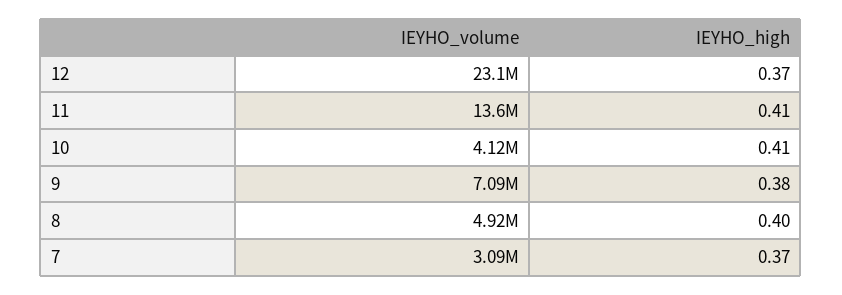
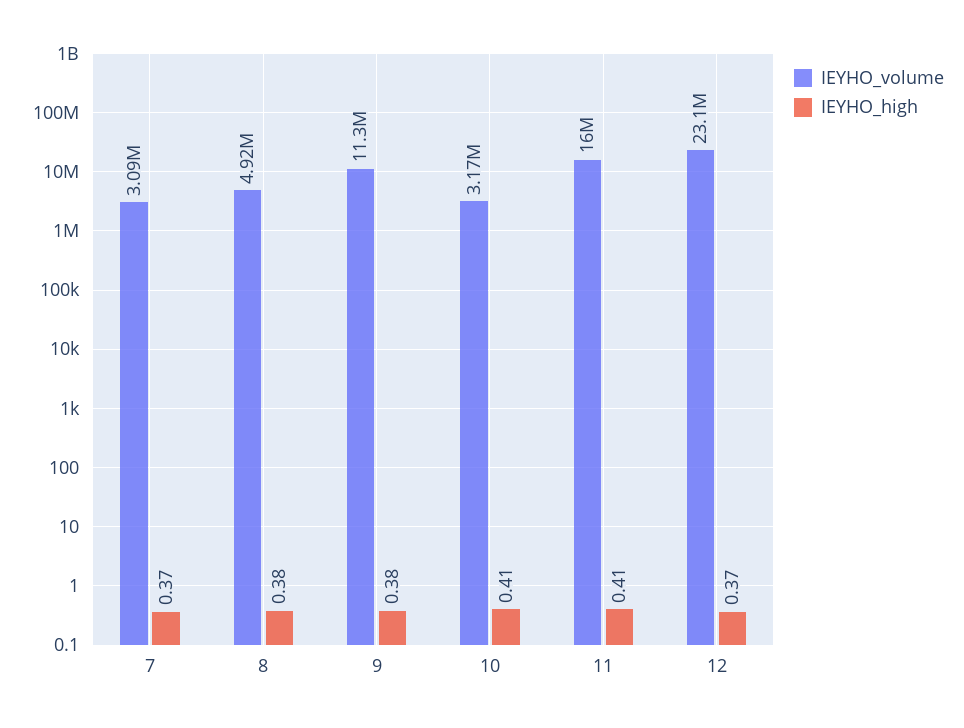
  {
    "IEYHO_volume": {
      "12": 23100000,
-     "11": 13600000,
+     "11": 16000000,
-     "10": 4120000,
+     "10": 3170000,
-     "9": 7090000,
+     "9": 11300000,
      "8": 4920000,
      "7": 3090000
    },
    "IEYHO_high": {
      "12": 0.37,
      "11": 0.41,
      "10": 0.41,
      "9": 0.38,
-     "8": 0.4,
+     "8": 0.38,
      "7": 0.37
    }
  }

